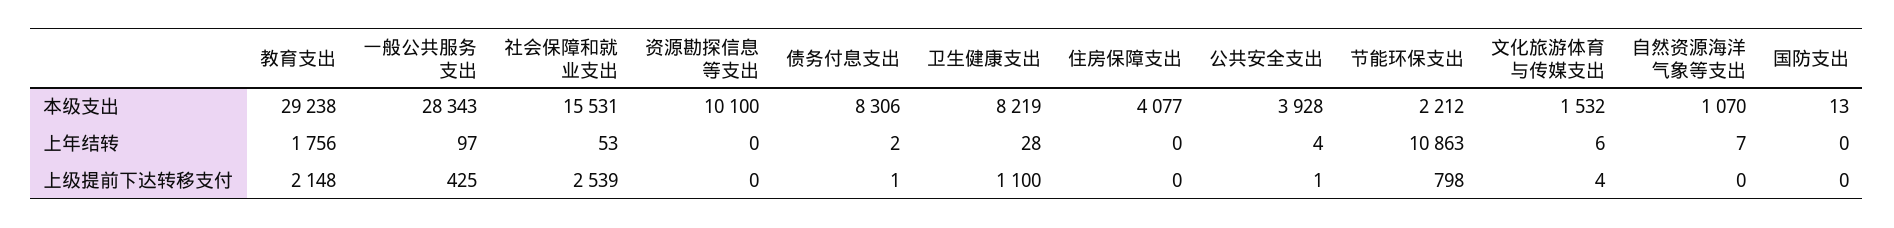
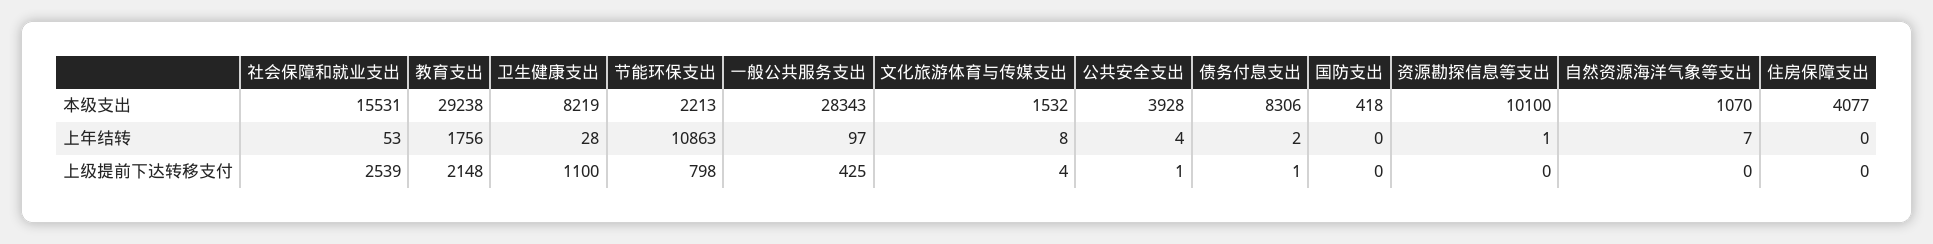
  {
    "教育支出": {
      "本级支出": 29238,
      "上年结转": 1756,
      "上级提前下达转移支付": 2148
    },
    "一般公共服务支出": {
      "本级支出": 28343,
      "上年结转": 97,
      "上级提前下达转移支付": 425
    },
    "社会保障和就业支出": {
      "本级支出": 15531,
      "上年结转": 53,
      "上级提前下达转移支付": 2539
    },
    "资源勘探信息等支出": {
      "本级支出": 10100,
-     "上年结转": 0,
+     "上年结转": 1,
      "上级提前下达转移支付": 0
    },
    "债务付息支出": {
      "本级支出": 8306,
      "上年结转": 2,
      "上级提前下达转移支付": 1
    },
    "卫生健康支出": {
      "本级支出": 8219,
      "上年结转": 28,
      "上级提前下达转移支付": 1100
    },
    "住房保障支出": {
      "本级支出": 4077,
      "上年结转": 0,
      "上级提前下达转移支付": 0
    },
    "公共安全支出": {
      "本级支出": 3928,
      "上年结转": 4,
      "上级提前下达转移支付": 1
    },
    "节能环保支出": {
-     "本级支出": 2212,
+     "本级支出": 2213,
      "上年结转": 10863,
      "上级提前下达转移支付": 798
    },
    "文化旅游体育与传媒支出": {
      "本级支出": 1532,
-     "上年结转": 6,
+     "上年结转": 8,
      "上级提前下达转移支付": 4
    },
    "自然资源海洋气象等支出": {
      "本级支出": 1070,
      "上年结转": 7,
      "上级提前下达转移支付": 0
    },
    "国防支出": {
-     "本级支出": 13,
+     "本级支出": 418,
      "上年结转": 0,
      "上级提前下达转移支付": 0
    }
  }

